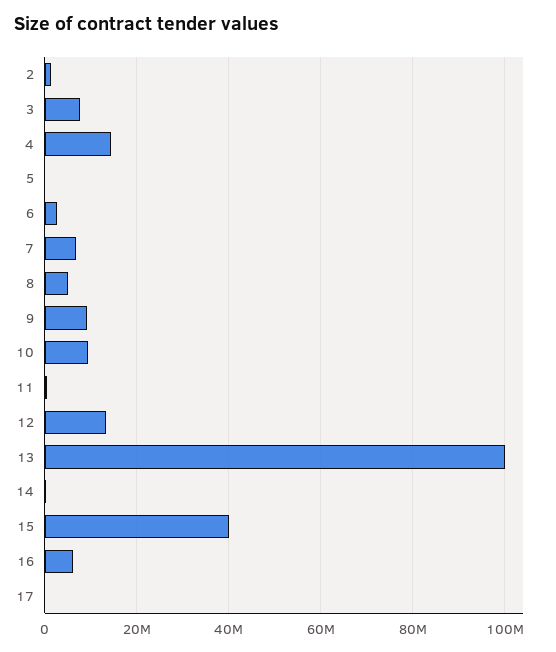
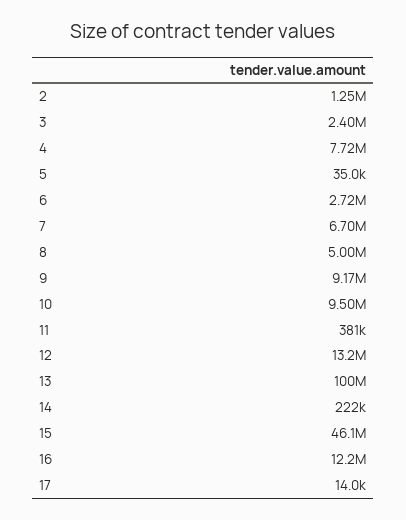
  {
    "2": 1250000,
-   "3": 8000000,
+   "3": 2400000,
-   "4": 14000000,
+   "4": 7720000,
    "5": 35000,
    "6": 2720000,
    "7": 6700000,
    "8": 5000000,
    "9": 9170000,
    "10": 9500000,
    "11": 381000,
    "12": 13200000,
    "13": 100000000,
    "14": 222000,
-   "15": 40000000,
+   "15": 46100000,
-   "16": 6000000,
+   "16": 12200000,
    "17": 14000
  }

